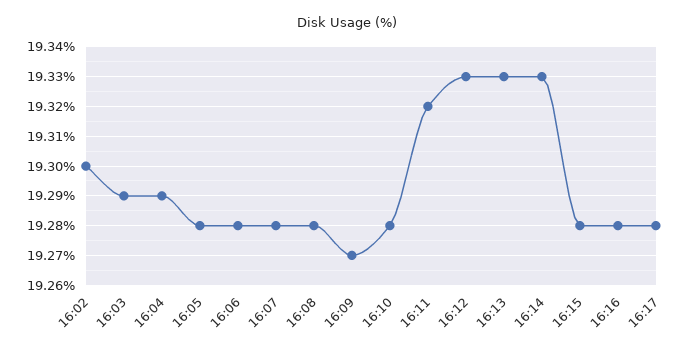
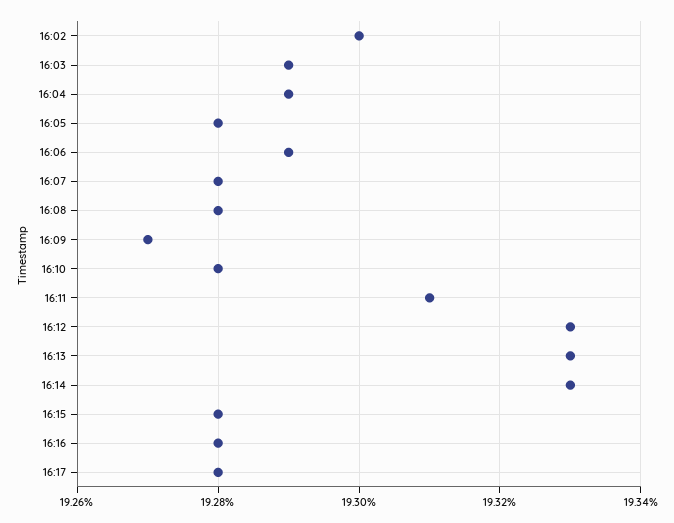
  {
    "16:02": 19.3,
    "16:03": 19.29,
    "16:04": 19.29,
    "16:05": 19.28,
-   "16:06": 19.28,
+   "16:06": 19.29,
    "16:07": 19.28,
    "16:08": 19.28,
    "16:09": 19.27,
    "16:10": 19.28,
-   "16:11": 19.32,
+   "16:11": 19.31,
    "16:12": 19.33,
    "16:13": 19.33,
    "16:14": 19.33,
    "16:15": 19.28,
    "16:16": 19.28,
    "16:17": 19.28
  }

